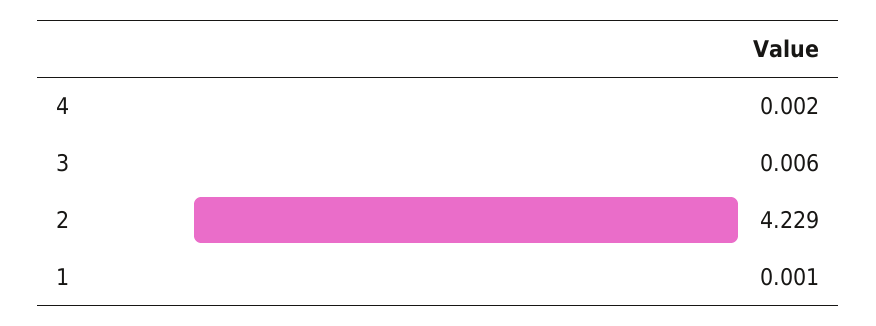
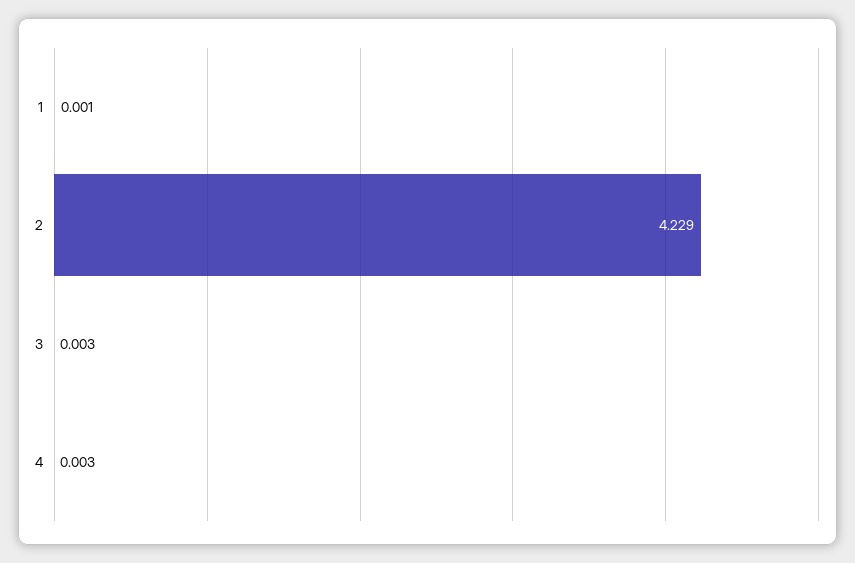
  {
-   "4": 0.002,
+   "4": 0.003,
-   "3": 0.006,
+   "3": 0.003,
    "2": 4.229,
    "1": 0.001
  }

